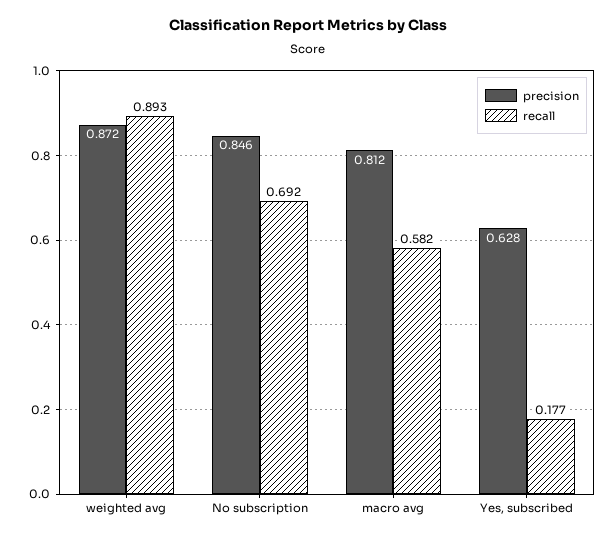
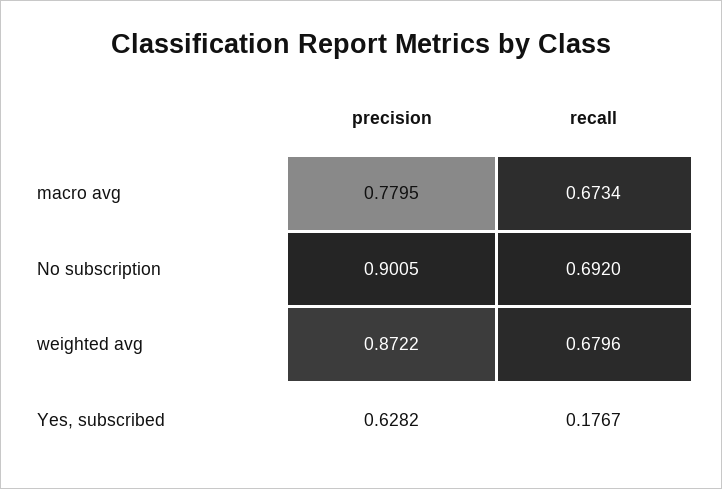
  {
    "precision": {
      "weighted avg": 0.8722,
-     "No subscription": 0.846,
+     "No subscription": 0.9005,
-     "macro avg": 0.812,
+     "macro avg": 0.7795,
      "Yes, subscribed": 0.6282
    },
    "recall": {
-     "weighted avg": 0.893,
+     "weighted avg": 0.6796,
      "No subscription": 0.692,
-     "macro avg": 0.582,
+     "macro avg": 0.6734,
      "Yes, subscribed": 0.1767
    }
  }

